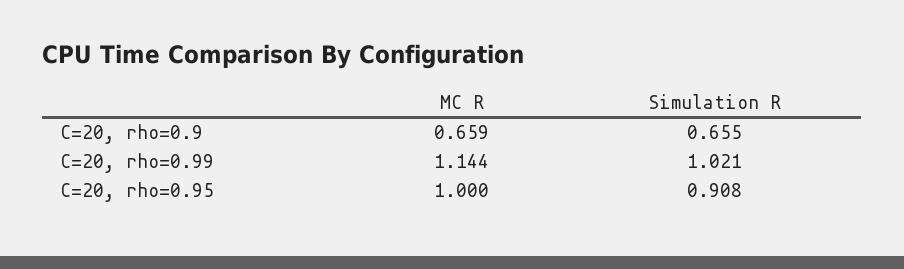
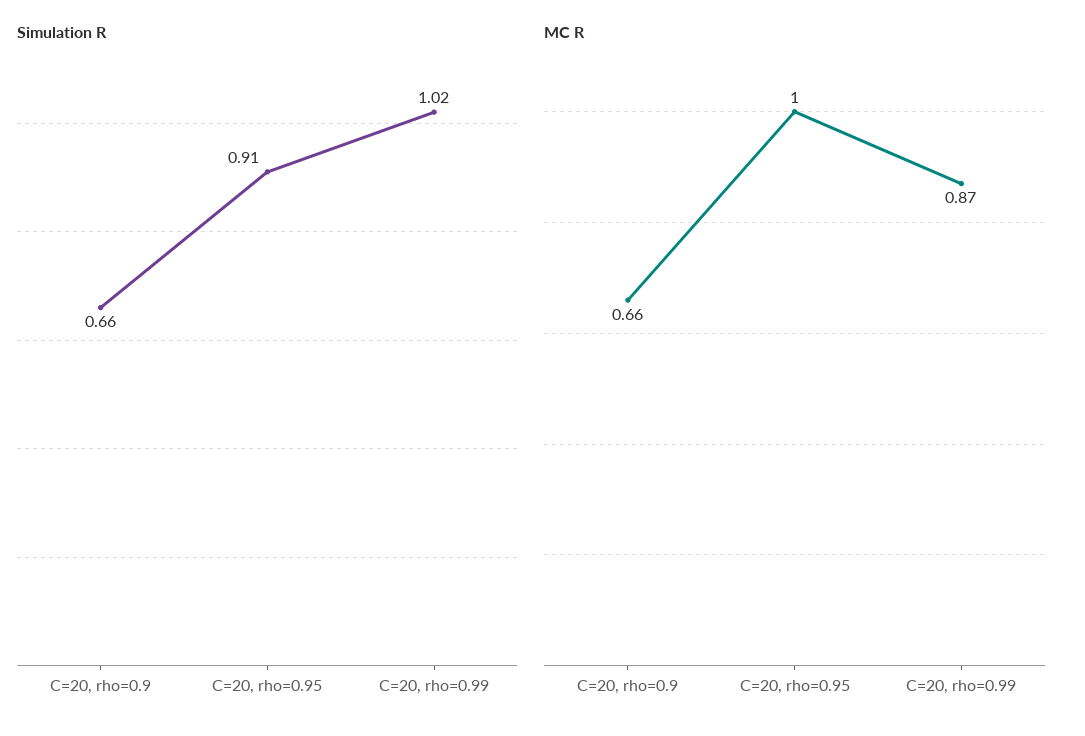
  {
    "MC R": {
      "C=20, rho=0.9": 0.659,
-     "C=20, rho=0.99": 1.144,
+     "C=20, rho=0.99": 0.87,
      "C=20, rho=0.95": 1
    },
    "Simulation R": {
      "C=20, rho=0.9": 0.655,
      "C=20, rho=0.99": 1.021,
      "C=20, rho=0.95": 0.908
    }
  }

